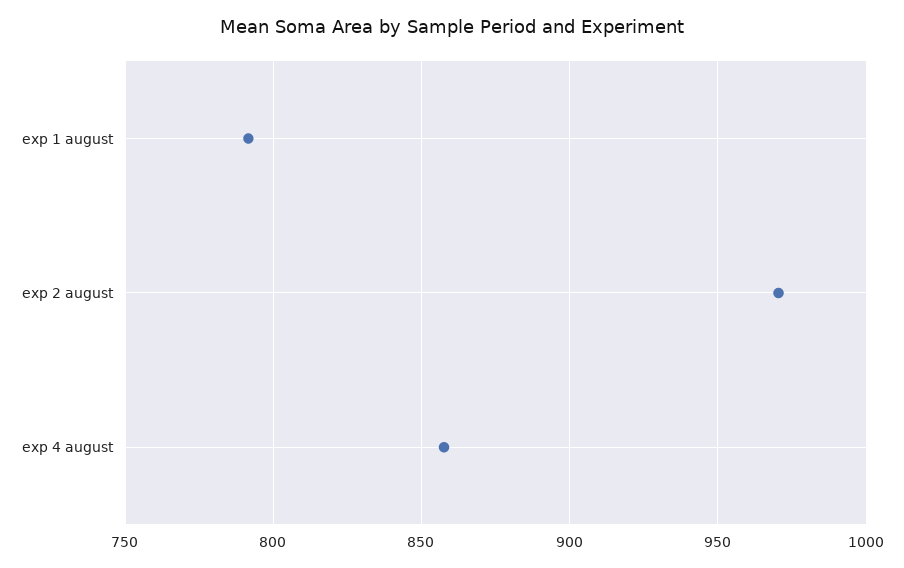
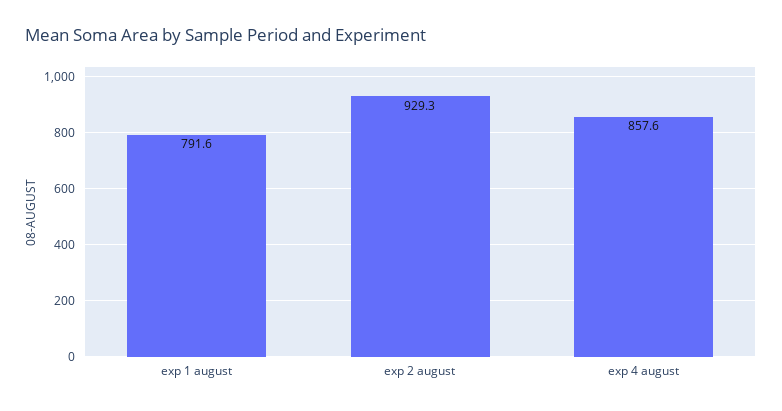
  {
    "exp 1 august": 791.6,
-   "exp 2 august": 970,
+   "exp 2 august": 929.3,
    "exp 4 august": 857.6
  }

